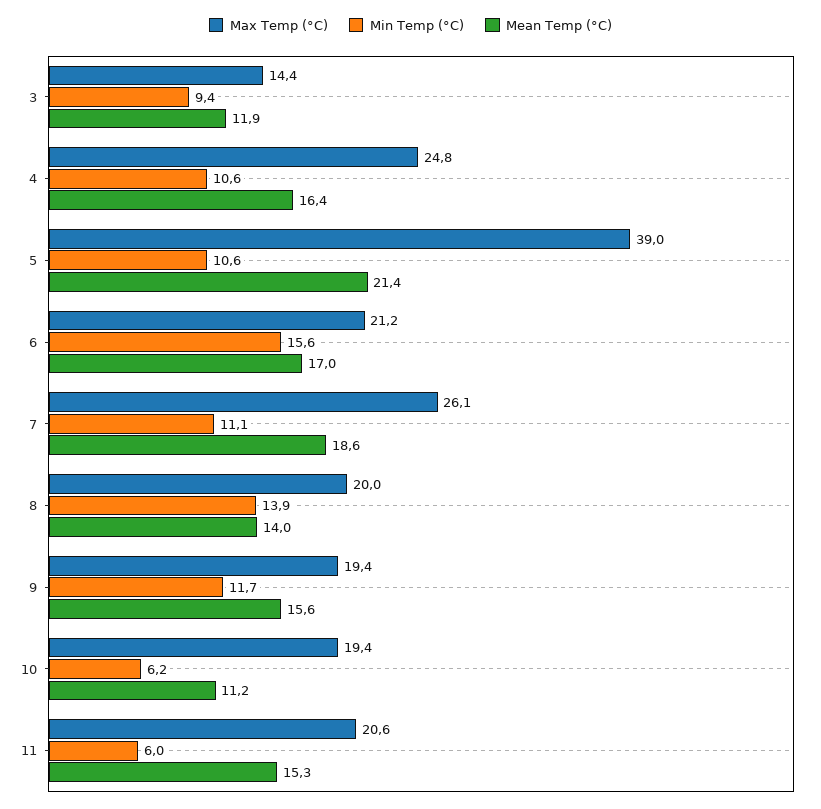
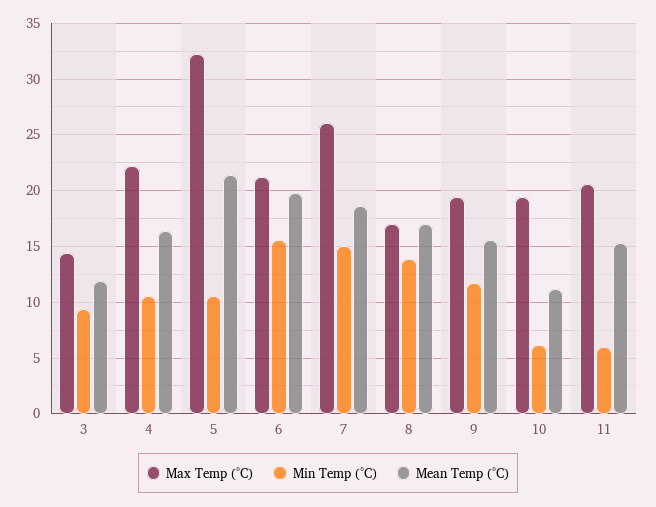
  {
    "Max Temp (°C)": {
      "3": 14.4,
-     "4": 24.8,
+     "4": 22,
-     "5": 39,
+     "5": 32,
      "6": 21.2,
      "7": 26.1,
-     "8": 20,
+     "8": 17,
      "9": 19.4,
      "10": 19.4,
      "11": 20.6
    },
    "Min Temp (°C)": {
      "3": 9.4,
      "4": 10.6,
      "5": 10.6,
      "6": 15.6,
-     "7": 11.1,
+     "7": 15,
      "8": 13.9,
      "9": 11.7,
      "10": 6.2,
      "11": 6
    },
    "Mean Temp (°C)": {
      "3": 11.9,
      "4": 16.4,
      "5": 21.4,
-     "6": 17,
+     "6": 20,
      "7": 18.6,
-     "8": 14,
+     "8": 17,
      "9": 15.6,
      "10": 11.2,
      "11": 15.3
    }
  }

